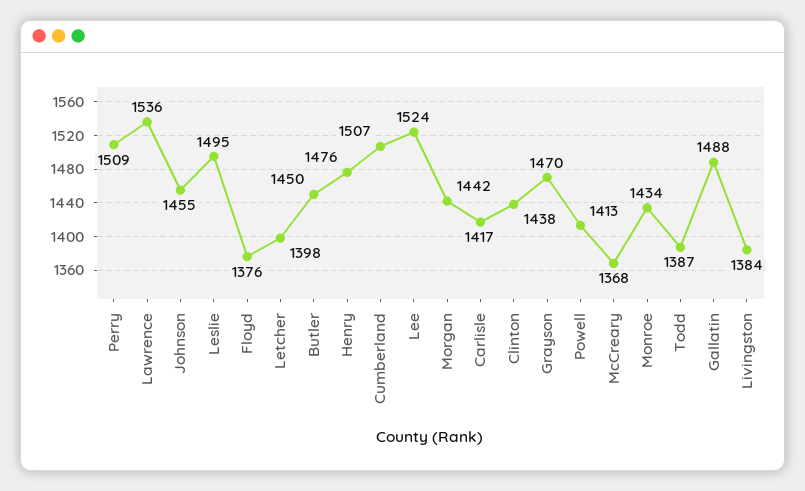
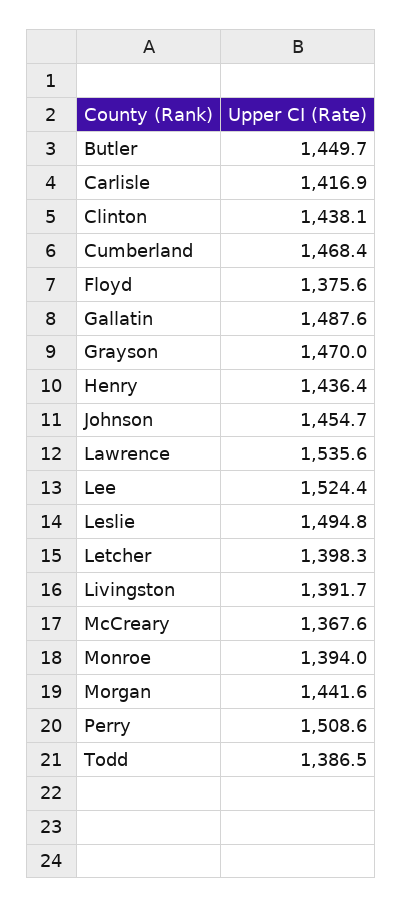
  {
    "Perry": 1508.6,
    "Lawrence": 1535.6,
    "Johnson": 1454.7,
    "Leslie": 1494.8,
    "Floyd": 1375.6,
    "Letcher": 1398.3,
    "Butler": 1449.7,
-   "Henry": 1476,
+   "Henry": 1436.4,
-   "Cumberland": 1507,
+   "Cumberland": 1468.4,
    "Lee": 1524.4,
    "Morgan": 1441.6,
    "Carlisle": 1416.9,
    "Clinton": 1438.1,
    "Grayson": 1470,
-   "Powell": 1413,
    "McCreary": 1367.6,
-   "Monroe": 1434,
+   "Monroe": 1394,
    "Todd": 1386.5,
    "Gallatin": 1487.6,
-   "Livingston": 1384
+   "Livingston": 1391.7
  }

